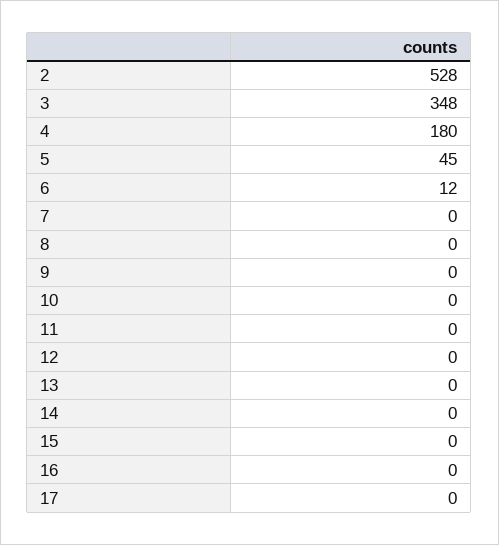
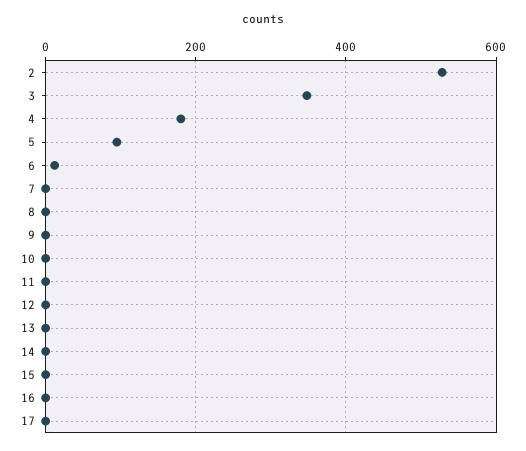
  {
    "2": 528,
    "3": 348,
    "4": 180,
-   "5": 45,
+   "5": 100,
    "6": 12,
    "7": 0,
    "8": 0,
    "9": 0,
    "10": 0,
    "11": 0,
    "12": 0,
    "13": 0,
    "14": 0,
    "15": 0,
    "16": 0,
    "17": 0
  }

